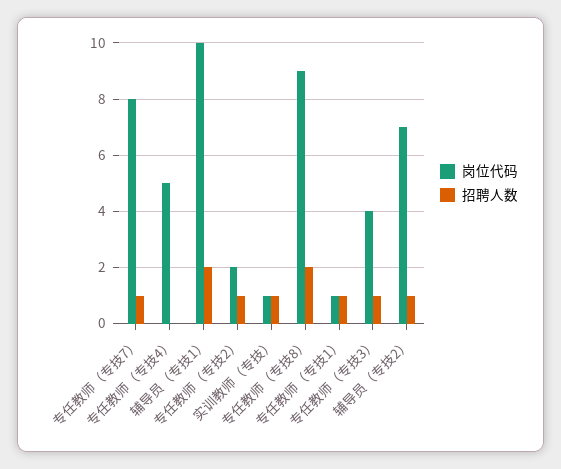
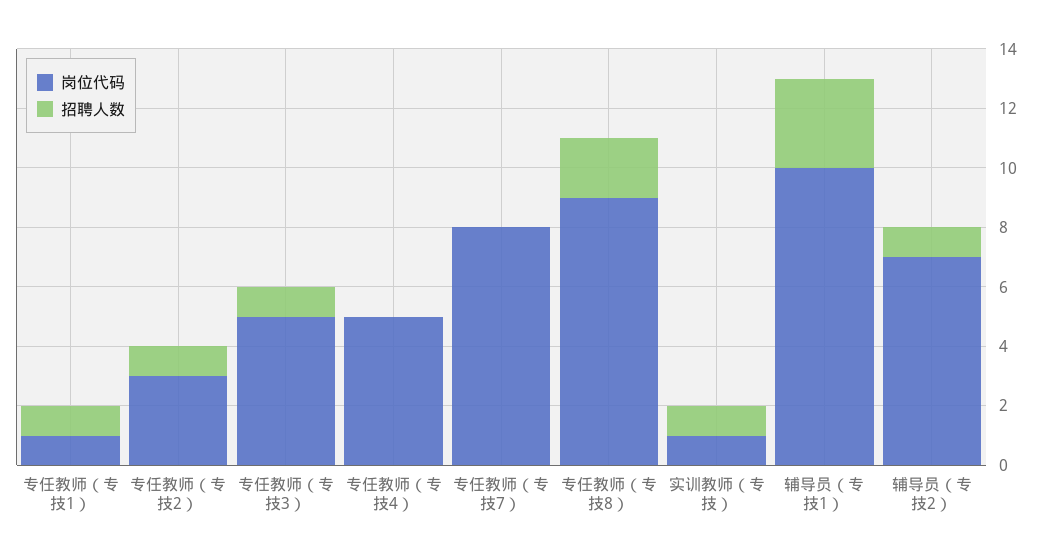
  {
    "岗位代码": {
      "专任教师（专技7）": 8,
      "专任教师（专技4）": 5,
      "辅导员（专技1）": 10,
-     "专任教师（专技2）": 2,
+     "专任教师（专技2）": 3,
      "实训教师（专技）": 1,
      "专任教师（专技8）": 9,
      "专任教师（专技1）": 1,
-     "专任教师（专技3）": 4,
+     "专任教师（专技3）": 5,
      "辅导员（专技2）": 7
    },
    "招聘人数": {
-     "专任教师（专技7）": 1,
+     "专任教师（专技7）": 0,
      "专任教师（专技4）": 0,
-     "辅导员（专技1）": 2,
+     "辅导员（专技1）": 3,
      "专任教师（专技2）": 1,
      "实训教师（专技）": 1,
      "专任教师（专技8）": 2,
      "专任教师（专技1）": 1,
      "专任教师（专技3）": 1,
      "辅导员（专技2）": 1
    }
  }

